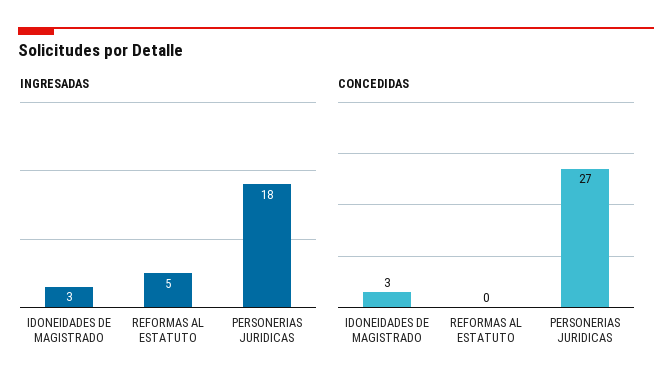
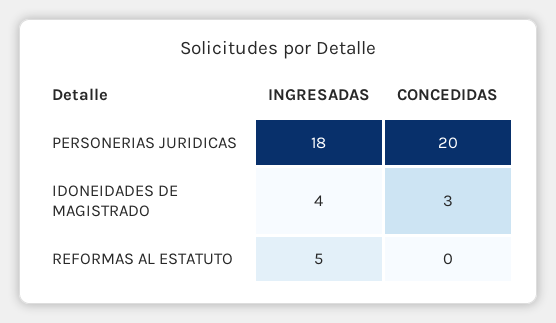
  {
    "INGRESADAS": {
-     "IDONEIDADES DE MAGISTRADO": 3,
+     "IDONEIDADES DE MAGISTRADO": 4,
      "REFORMAS AL ESTATUTO": 5,
      "PERSONERIAS JURIDICAS": 18
    },
    "CONCEDIDAS": {
      "IDONEIDADES DE MAGISTRADO": 3,
      "REFORMAS AL ESTATUTO": 0,
-     "PERSONERIAS JURIDICAS": 27
+     "PERSONERIAS JURIDICAS": 20
    }
  }

